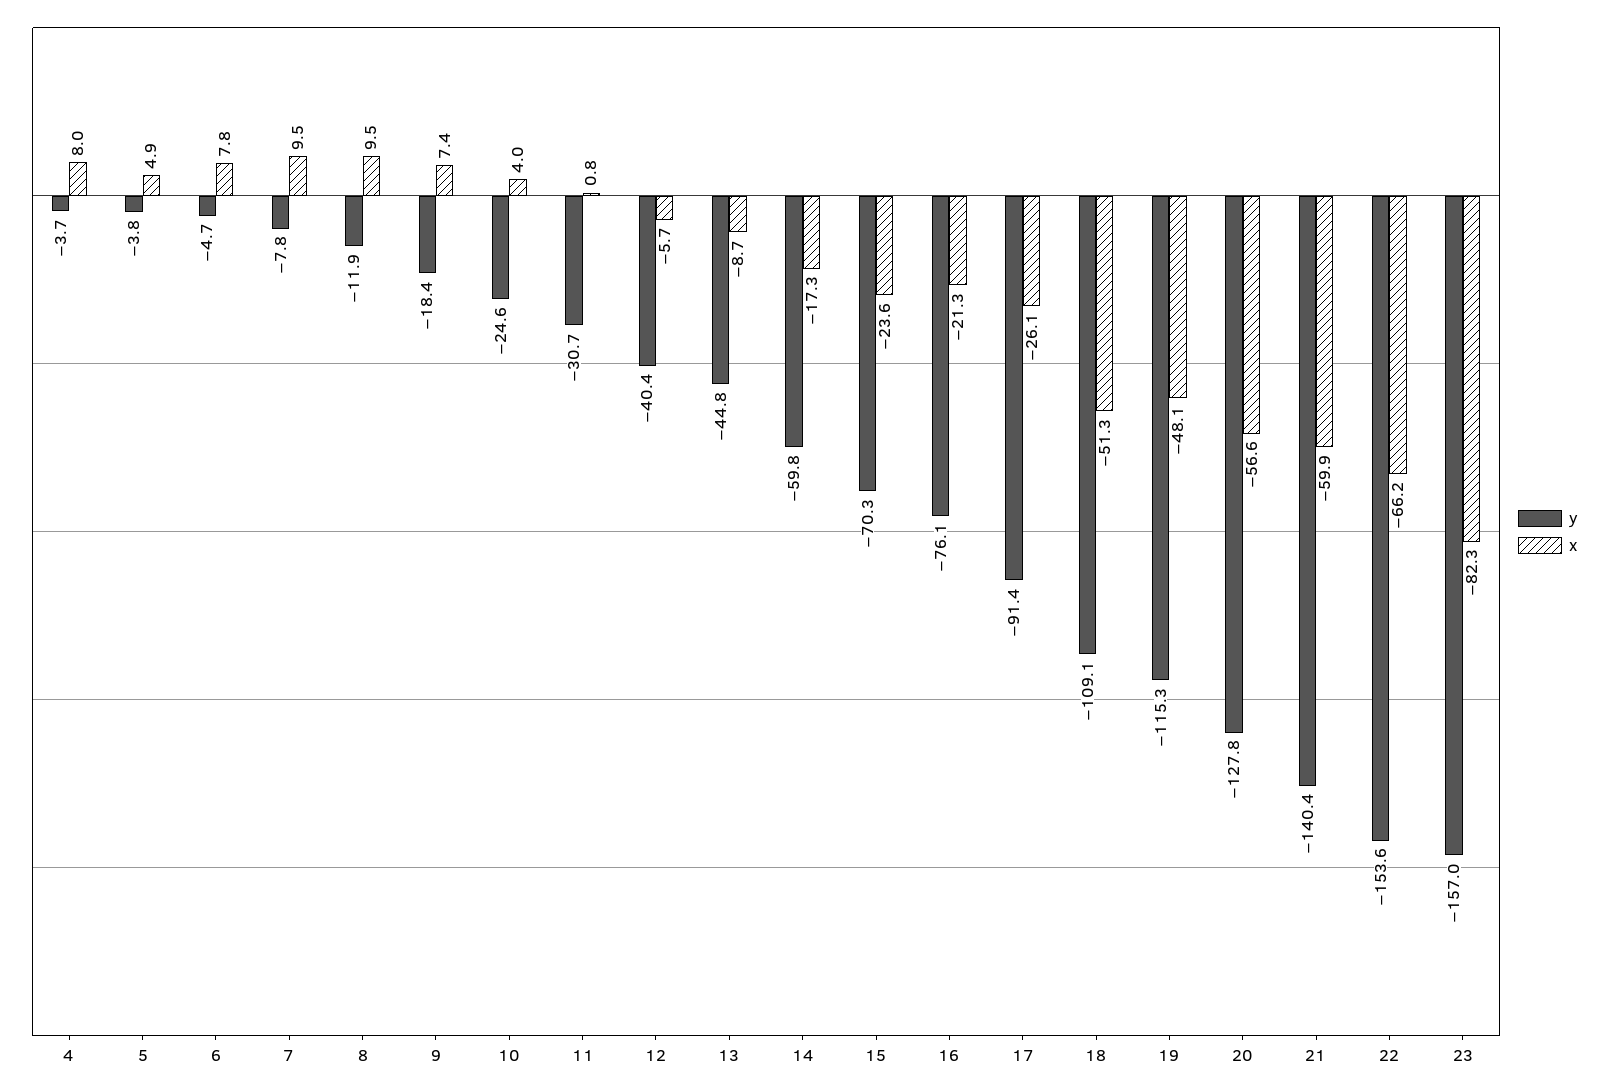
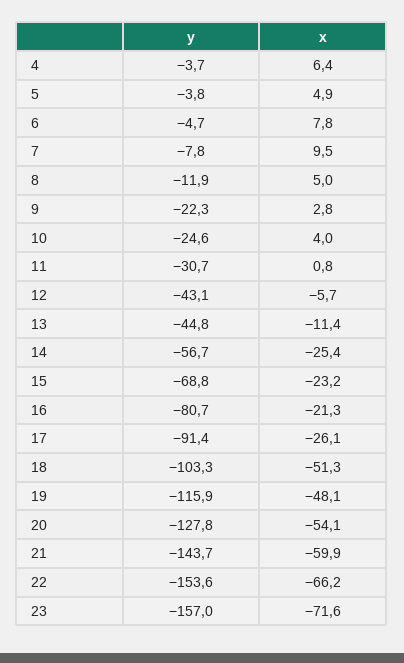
  {
    "y": {
      "4": -3.7,
      "5": -3.8,
      "6": -4.7,
      "7": -7.8,
      "8": -11.9,
-     "9": -18.4,
+     "9": -22.3,
      "10": -24.6,
      "11": -30.7,
-     "12": -40.4,
+     "12": -43.1,
      "13": -44.8,
-     "14": -59.8,
+     "14": -56.7,
-     "15": -70.3,
+     "15": -68.8,
-     "16": -76.1,
+     "16": -80.7,
      "17": -91.4,
-     "18": -109.1,
+     "18": -103.3,
-     "19": -115.3,
+     "19": -115.9,
      "20": -127.8,
-     "21": -140.4,
+     "21": -143.7,
      "22": -153.6,
      "23": -157
    },
    "x": {
-     "4": 8,
+     "4": 6.4,
      "5": 4.9,
      "6": 7.8,
      "7": 9.5,
-     "8": 9.5,
+     "8": 5,
-     "9": 7.4,
+     "9": 2.8,
      "10": 4,
      "11": 0.8,
      "12": -5.7,
-     "13": -8.7,
+     "13": -11.4,
-     "14": -17.3,
+     "14": -25.4,
-     "15": -23.6,
+     "15": -23.2,
      "16": -21.3,
      "17": -26.1,
      "18": -51.3,
      "19": -48.1,
-     "20": -56.6,
+     "20": -54.1,
      "21": -59.9,
      "22": -66.2,
-     "23": -82.3
+     "23": -71.6
    }
  }

